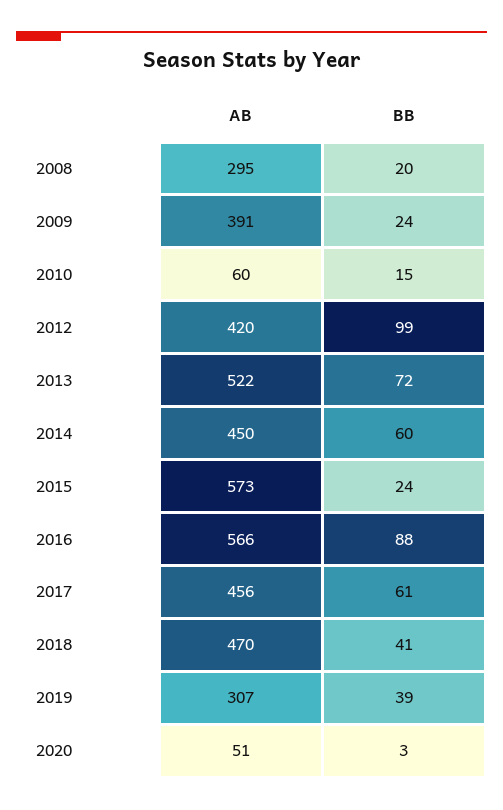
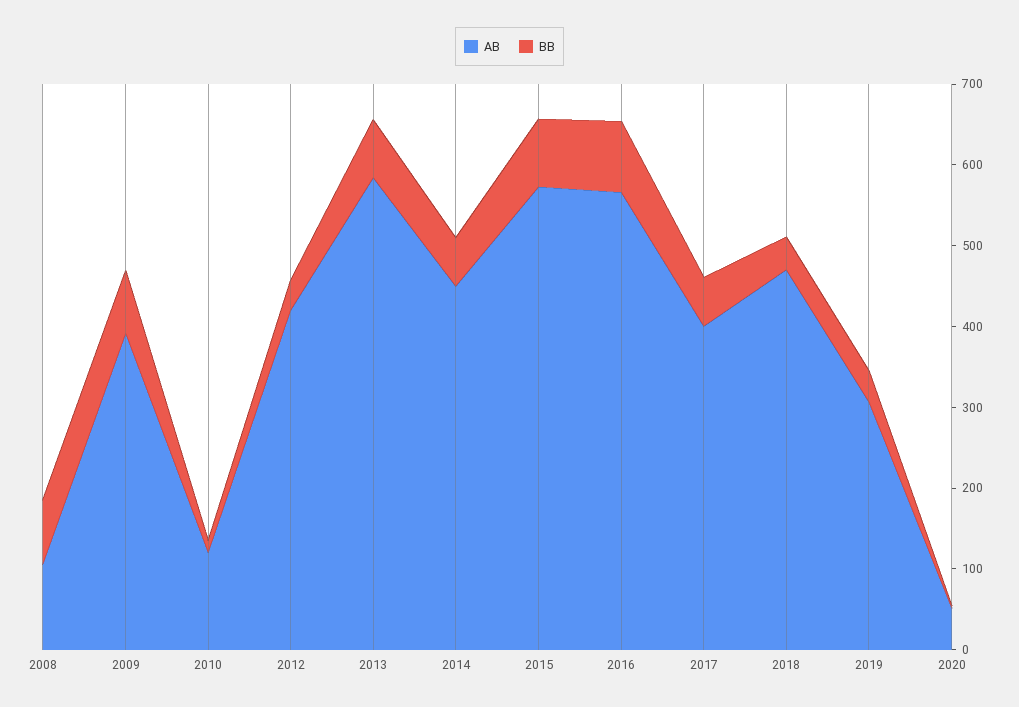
  {
    "AB": {
-     "2008": 295,
+     "2008": 100,
      "2009": 391,
-     "2010": 60,
+     "2010": 120,
      "2012": 420,
-     "2013": 522,
+     "2013": 580,
      "2014": 450,
      "2015": 573,
      "2016": 566,
-     "2017": 456,
+     "2017": 400,
      "2018": 470,
      "2019": 307,
      "2020": 51
    },
    "BB": {
-     "2008": 20,
+     "2008": 80,
-     "2009": 24,
+     "2009": 80,
      "2010": 15,
-     "2012": 99,
+     "2012": 40,
      "2013": 72,
      "2014": 60,
-     "2015": 24,
+     "2015": 80,
      "2016": 88,
      "2017": 61,
      "2018": 41,
      "2019": 39,
      "2020": 3
    }
  }

